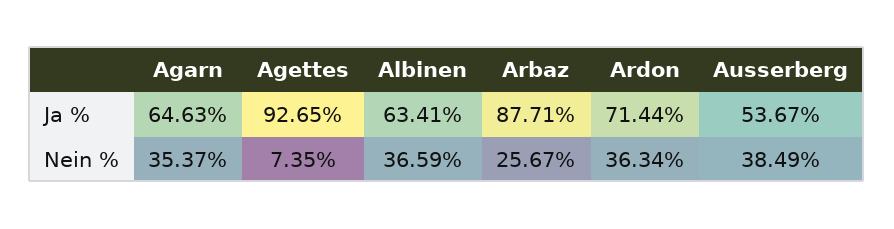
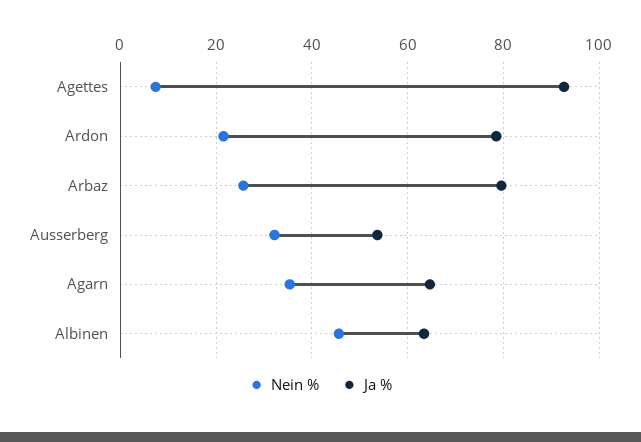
  {
    "Ja %": {
      "Agarn": 64.63,
      "Agettes": 92.65,
      "Albinen": 63.41,
-     "Arbaz": 87.71,
+     "Arbaz": 80,
-     "Ardon": 71.44,
+     "Ardon": 78,
      "Ausserberg": 53.67
    },
    "Nein %": {
      "Agarn": 35.37,
      "Agettes": 7.35,
-     "Albinen": 36.59,
+     "Albinen": 46,
      "Arbaz": 25.67,
-     "Ardon": 36.34,
+     "Ardon": 22,
-     "Ausserberg": 38.49
+     "Ausserberg": 32
    }
  }

